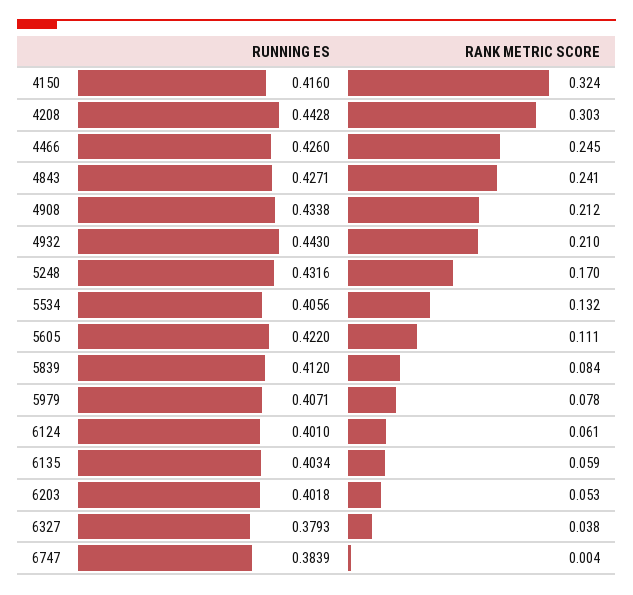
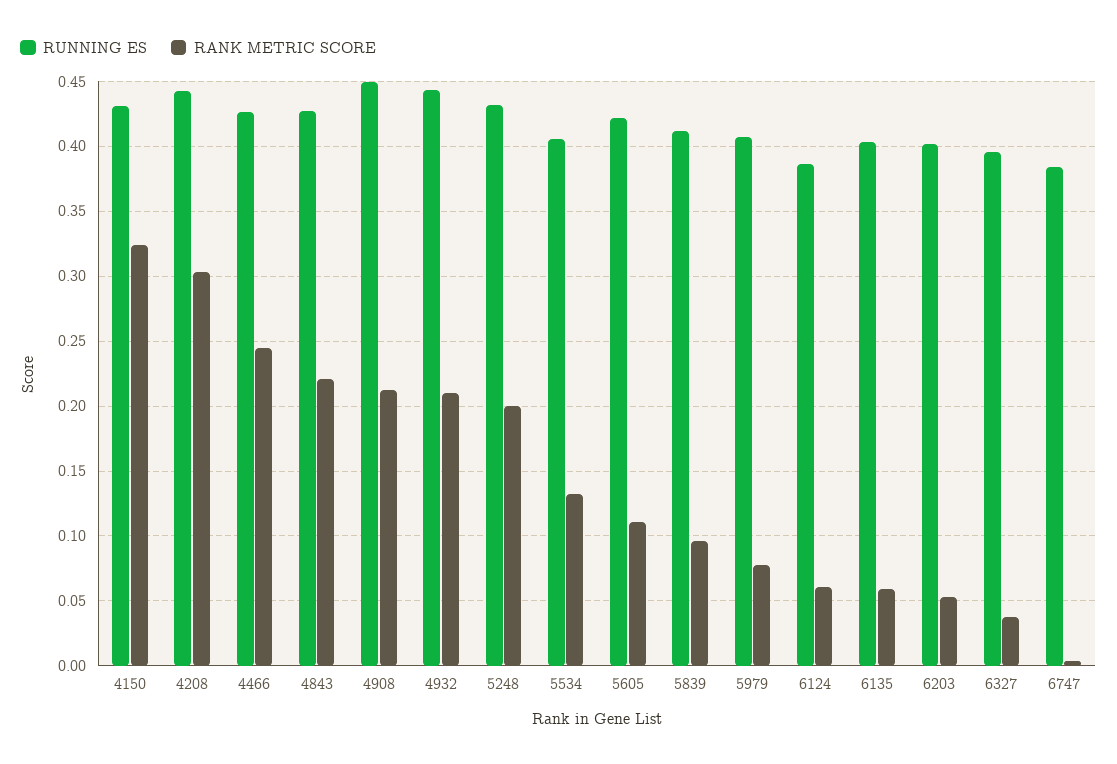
  {
    "RUNNING ES": {
-     "4150": 0.416,
+     "4150": 0.43,
      "4208": 0.4428,
      "4466": 0.426,
      "4843": 0.4271,
-     "4908": 0.4338,
+     "4908": 0.45,
      "4932": 0.443,
      "5248": 0.4316,
      "5534": 0.4056,
      "5605": 0.422,
      "5839": 0.412,
      "5979": 0.4071,
-     "6124": 0.401,
+     "6124": 0.385,
      "6135": 0.4034,
      "6203": 0.4018,
-     "6327": 0.3793,
+     "6327": 0.395,
      "6747": 0.3839
    },
    "RANK METRIC SCORE": {
      "4150": 0.324,
      "4208": 0.303,
      "4466": 0.245,
-     "4843": 0.241,
+     "4843": 0.22,
      "4908": 0.212,
      "4932": 0.21,
-     "5248": 0.17,
+     "5248": 0.2,
      "5534": 0.132,
      "5605": 0.111,
-     "5839": 0.084,
+     "5839": 0.095,
      "5979": 0.078,
      "6124": 0.061,
      "6135": 0.059,
      "6203": 0.053,
      "6327": 0.038,
      "6747": 0.004
    }
  }

